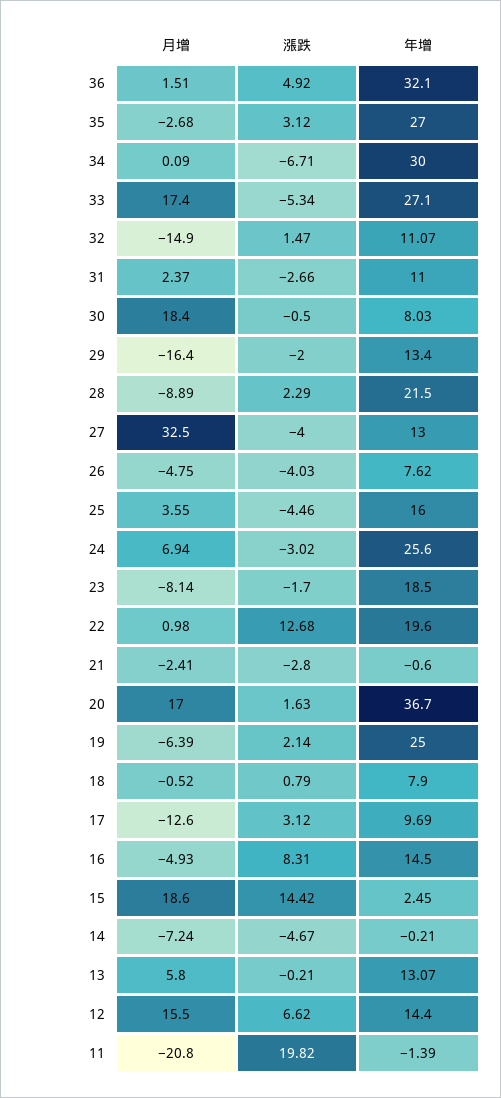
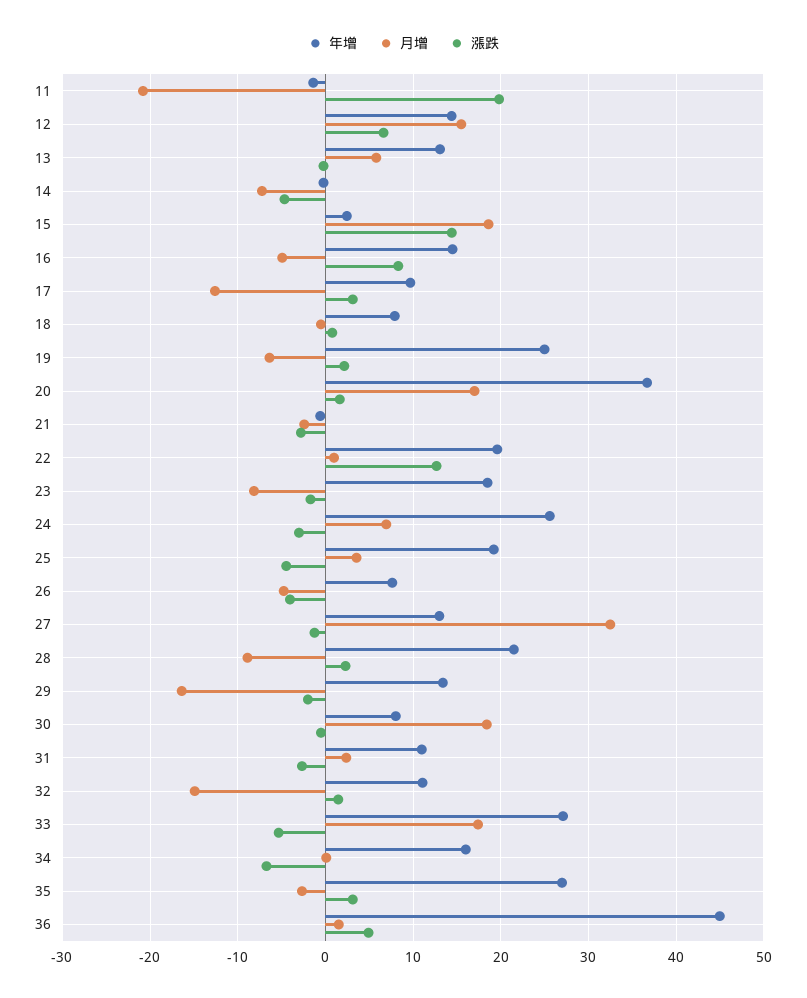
  {
    "月增": {
      "36": 1.51,
      "35": -2.68,
      "34": 0.09,
      "33": 17.4,
      "32": -14.9,
      "31": 2.37,
      "30": 18.4,
      "29": -16.4,
      "28": -8.89,
      "27": 32.5,
      "26": -4.75,
      "25": 3.55,
      "24": 6.94,
      "23": -8.14,
      "22": 0.98,
      "21": -2.41,
      "20": 17,
      "19": -6.39,
      "18": -0.52,
      "17": -12.6,
      "16": -4.93,
      "15": 18.6,
      "14": -7.24,
      "13": 5.8,
      "12": 15.5,
      "11": -20.8
    },
    "漲跌": {
      "36": 4.92,
      "35": 3.12,
      "34": -6.71,
      "33": -5.34,
      "32": 1.47,
      "31": -2.66,
      "30": -0.5,
      "29": -2,
      "28": 2.29,
-     "27": -4,
+     "27": -1,
      "26": -4.03,
      "25": -4.46,
      "24": -3.02,
      "23": -1.7,
      "22": 12.68,
      "21": -2.8,
      "20": 1.63,
      "19": 2.14,
      "18": 0.79,
      "17": 3.12,
      "16": 8.31,
      "15": 14.42,
      "14": -4.67,
      "13": -0.21,
      "12": 6.62,
      "11": 19.82
    },
    "年增": {
-     "36": 32.1,
+     "36": 45,
      "35": 27,
-     "34": 30,
+     "34": 16,
      "33": 27.1,
      "32": 11.07,
      "31": 11,
      "30": 8.03,
      "29": 13.4,
      "28": 21.5,
      "27": 13,
      "26": 7.62,
-     "25": 16,
+     "25": 19,
      "24": 25.6,
      "23": 18.5,
      "22": 19.6,
      "21": -0.6,
      "20": 36.7,
      "19": 25,
      "18": 7.9,
      "17": 9.69,
      "16": 14.5,
      "15": 2.45,
      "14": -0.21,
      "13": 13.07,
      "12": 14.4,
      "11": -1.39
    }
  }

